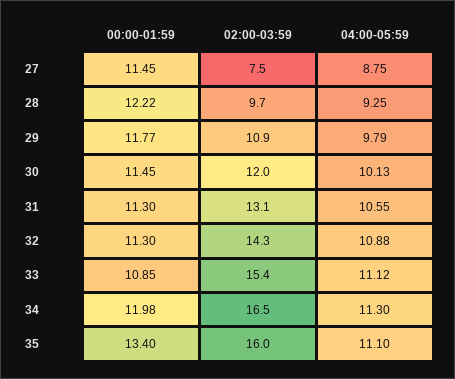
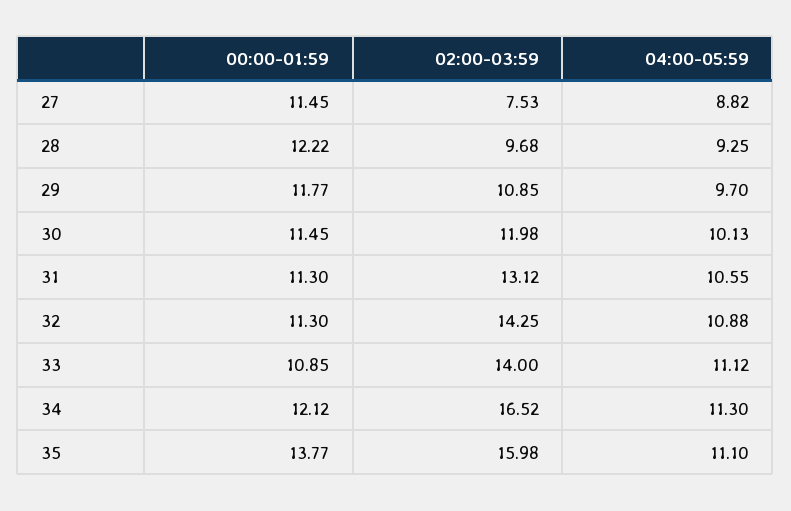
  {
    "00:00-01:59": {
      "27": 11.45,
      "28": 12.22,
      "29": 11.77,
      "30": 11.45,
      "31": 11.3,
      "32": 11.3,
      "33": 10.85,
-     "34": 11.98,
+     "34": 12.12,
-     "35": 13.4
+     "35": 13.77
    },
    "02:00-03:59": {
      "27": 7.53,
      "28": 9.68,
      "29": 10.85,
      "30": 11.98,
      "31": 13.12,
      "32": 14.25,
-     "33": 15.4,
+     "33": 14,
      "34": 16.52,
      "35": 15.98
    },
    "04:00-05:59": {
-     "27": 8.75,
+     "27": 8.82,
      "28": 9.25,
-     "29": 9.79,
+     "29": 9.7,
      "30": 10.13,
      "31": 10.55,
      "32": 10.88,
      "33": 11.12,
      "34": 11.3,
      "35": 11.1
    }
  }

